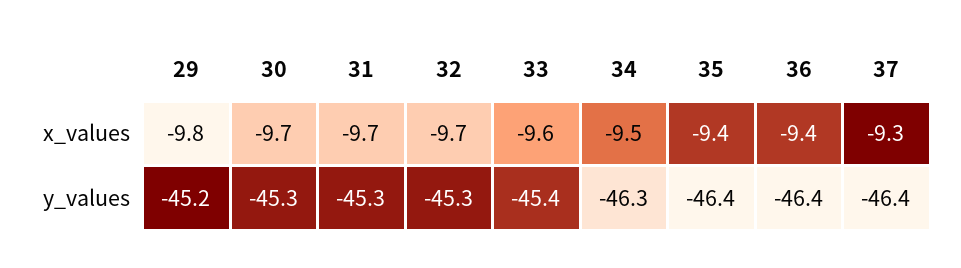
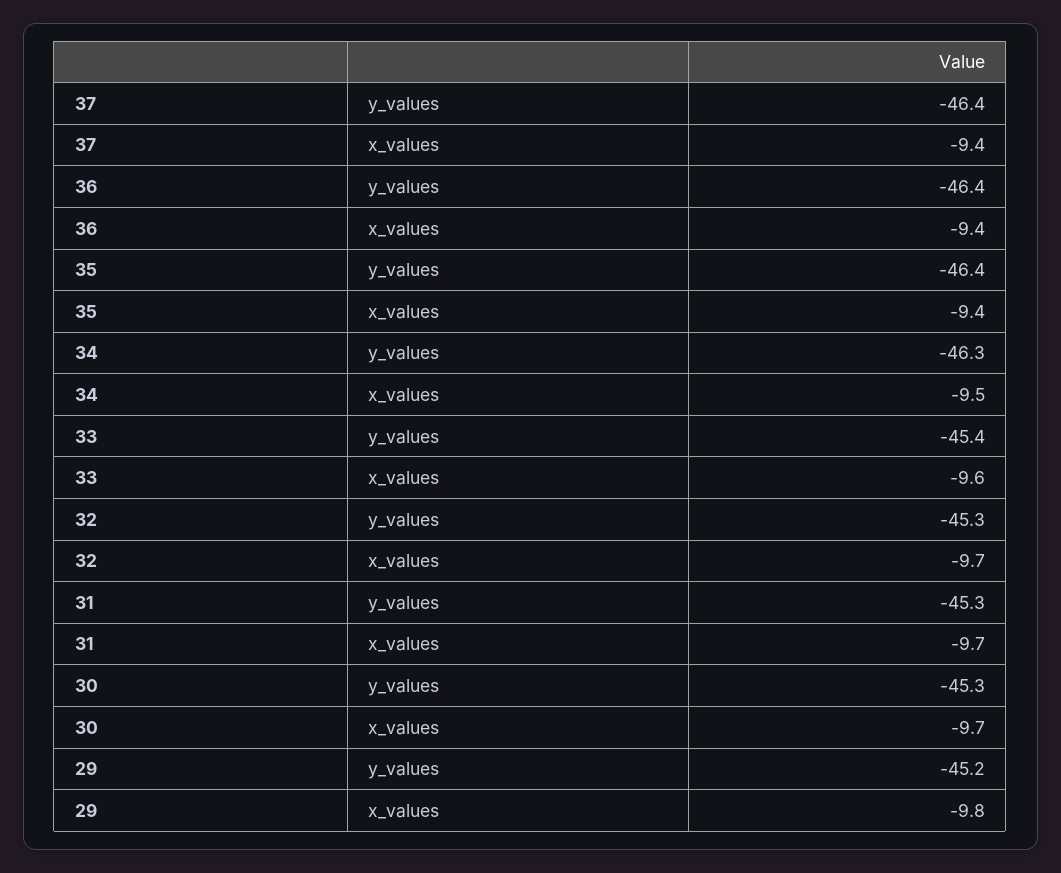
  {
    "29": {
      "x_values": -9.8,
      "y_values": -45.2
    },
    "30": {
      "x_values": -9.7,
      "y_values": -45.3
    },
    "31": {
      "x_values": -9.7,
      "y_values": -45.3
    },
    "32": {
      "x_values": -9.7,
      "y_values": -45.3
    },
    "33": {
      "x_values": -9.6,
      "y_values": -45.4
    },
    "34": {
      "x_values": -9.5,
      "y_values": -46.3
    },
    "35": {
      "x_values": -9.4,
      "y_values": -46.4
    },
    "36": {
      "x_values": -9.4,
      "y_values": -46.4
    },
    "37": {
-     "x_values": -9.3,
+     "x_values": -9.4,
      "y_values": -46.4
    }
  }

